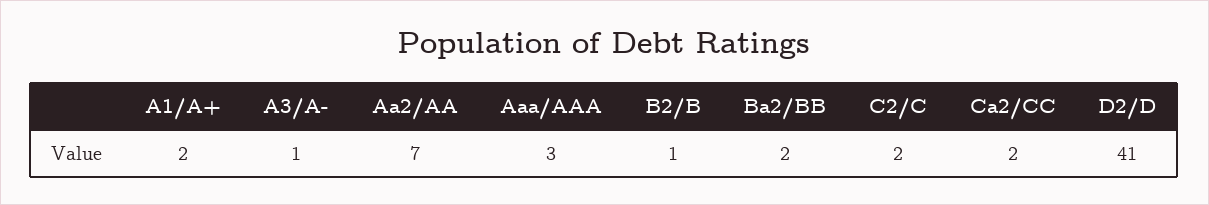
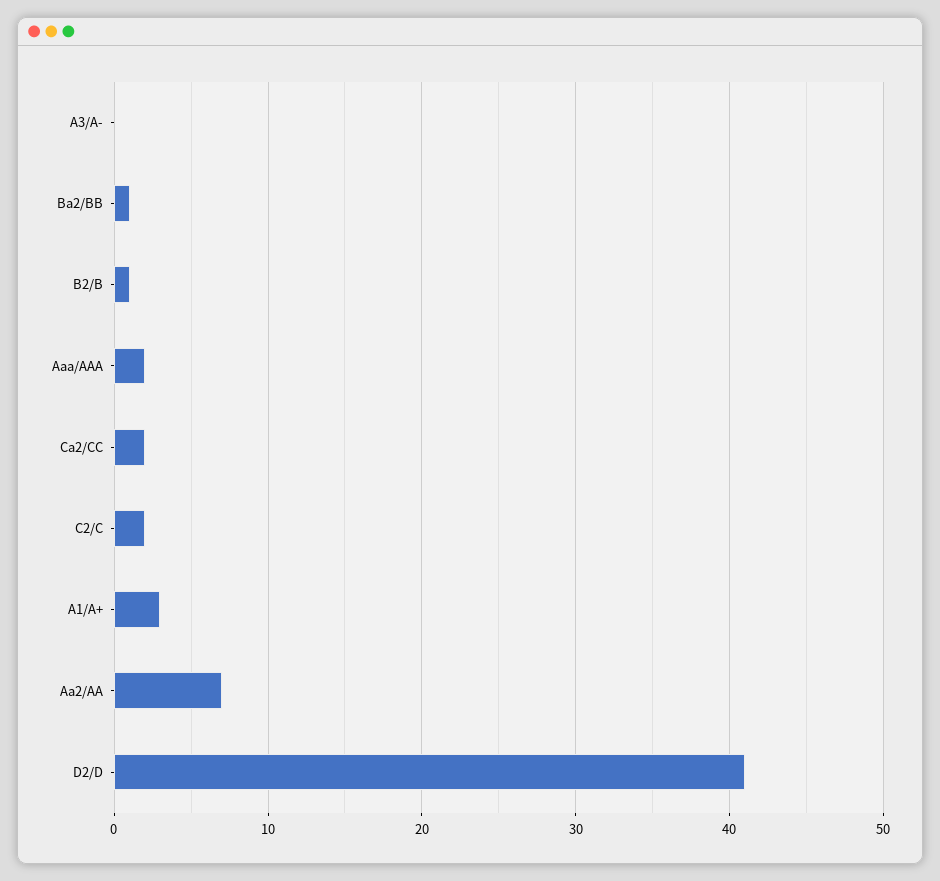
  {
-   "A1/A+": 2,
+   "A1/A+": 3,
-   "A3/A-": 1,
+   "A3/A-": 0,
    "Aa2/AA": 7,
-   "Aaa/AAA": 3,
+   "Aaa/AAA": 2,
    "B2/B": 1,
-   "Ba2/BB": 2,
+   "Ba2/BB": 1,
    "C2/C": 2,
    "Ca2/CC": 2,
    "D2/D": 41
  }

